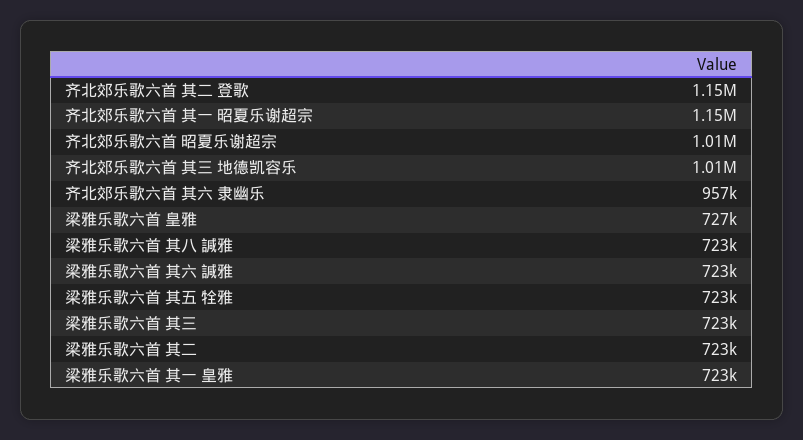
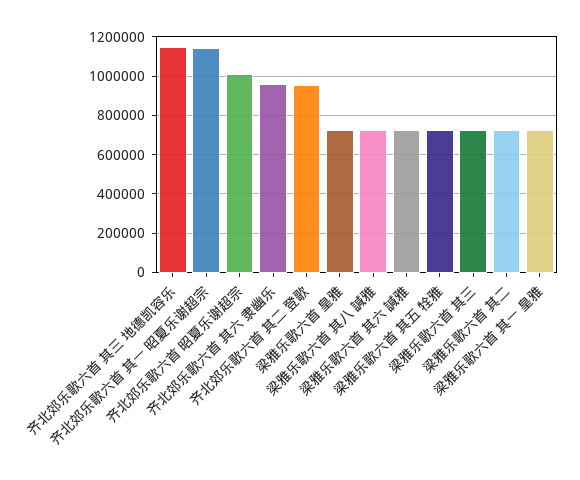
  {
-   "齐北郊乐歌六首 其二 登歌": 1150000,
+   "齐北郊乐歌六首 其二 登歌": 950000,
    "齐北郊乐歌六首 其一 昭夏乐谢超宗": 1150000,
    "齐北郊乐歌六首 昭夏乐谢超宗": 1010000,
-   "齐北郊乐歌六首 其三 地德凯容乐": 1010000,
+   "齐北郊乐歌六首 其三 地德凯容乐": 1150000,
    "齐北郊乐歌六首 其六 隶幽乐": 957000,
    "梁雅乐歌六首 皇雅": 727000,
    "梁雅乐歌六首 其八 諴雅": 723000,
    "梁雅乐歌六首 其六 諴雅": 723000,
    "梁雅乐歌六首 其五 牷雅": 723000,
    "梁雅乐歌六首 其三": 723000,
    "梁雅乐歌六首 其二": 723000,
    "梁雅乐歌六首 其一 皇雅": 723000
  }

